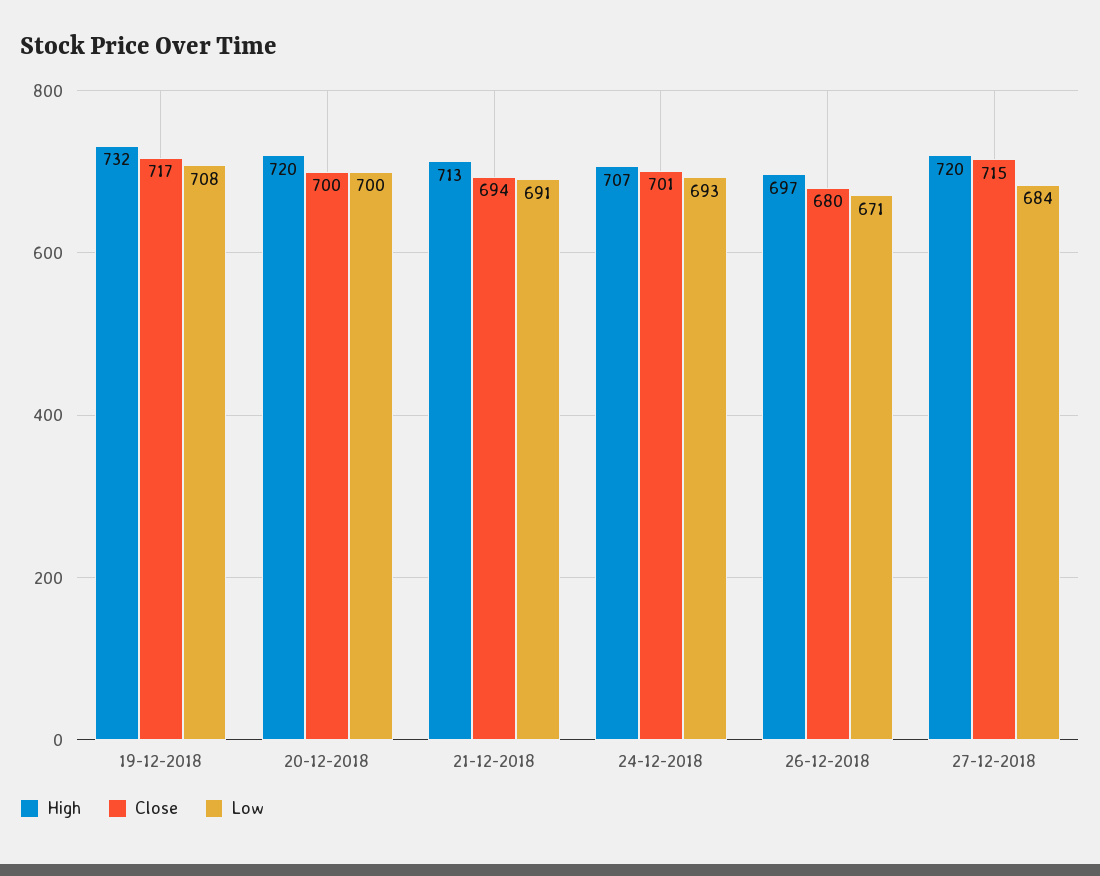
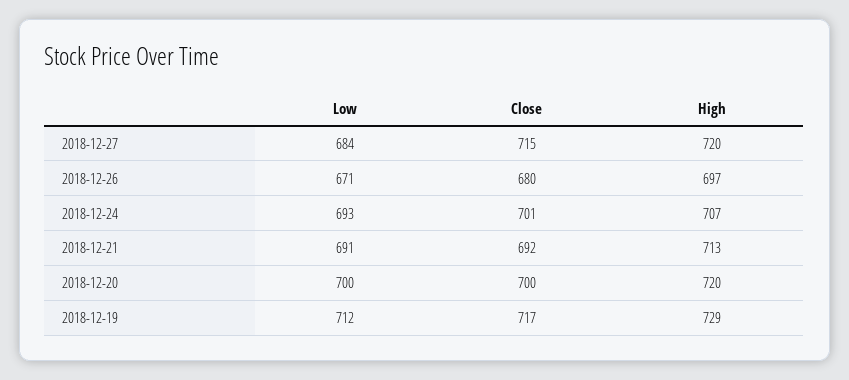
  {
    "High": {
-     "19-12-2018": 732,
+     "19-12-2018": 729,
      "20-12-2018": 720,
      "21-12-2018": 713,
      "24-12-2018": 707,
      "26-12-2018": 697,
      "27-12-2018": 720
    },
    "Close": {
      "19-12-2018": 717,
      "20-12-2018": 700,
-     "21-12-2018": 694,
+     "21-12-2018": 692,
      "24-12-2018": 701,
      "26-12-2018": 680,
      "27-12-2018": 715
    },
    "Low": {
-     "19-12-2018": 708,
+     "19-12-2018": 712,
      "20-12-2018": 700,
      "21-12-2018": 691,
      "24-12-2018": 693,
      "26-12-2018": 671,
      "27-12-2018": 684
    }
  }

